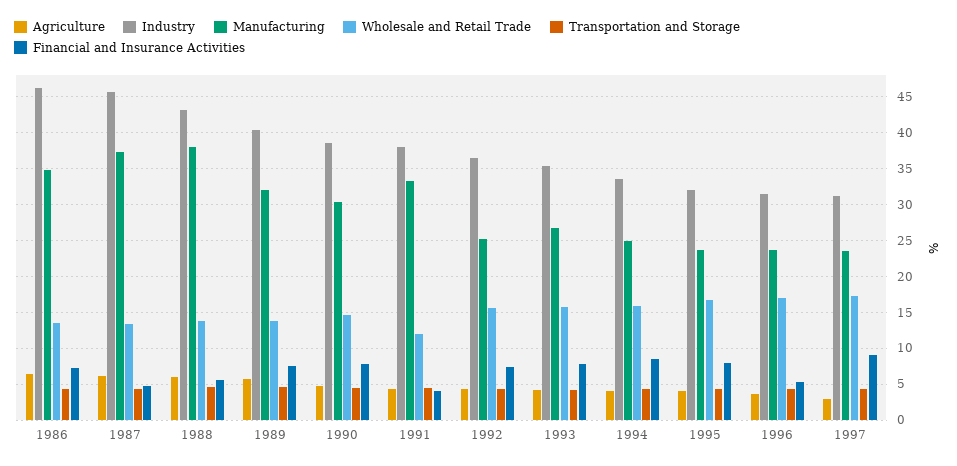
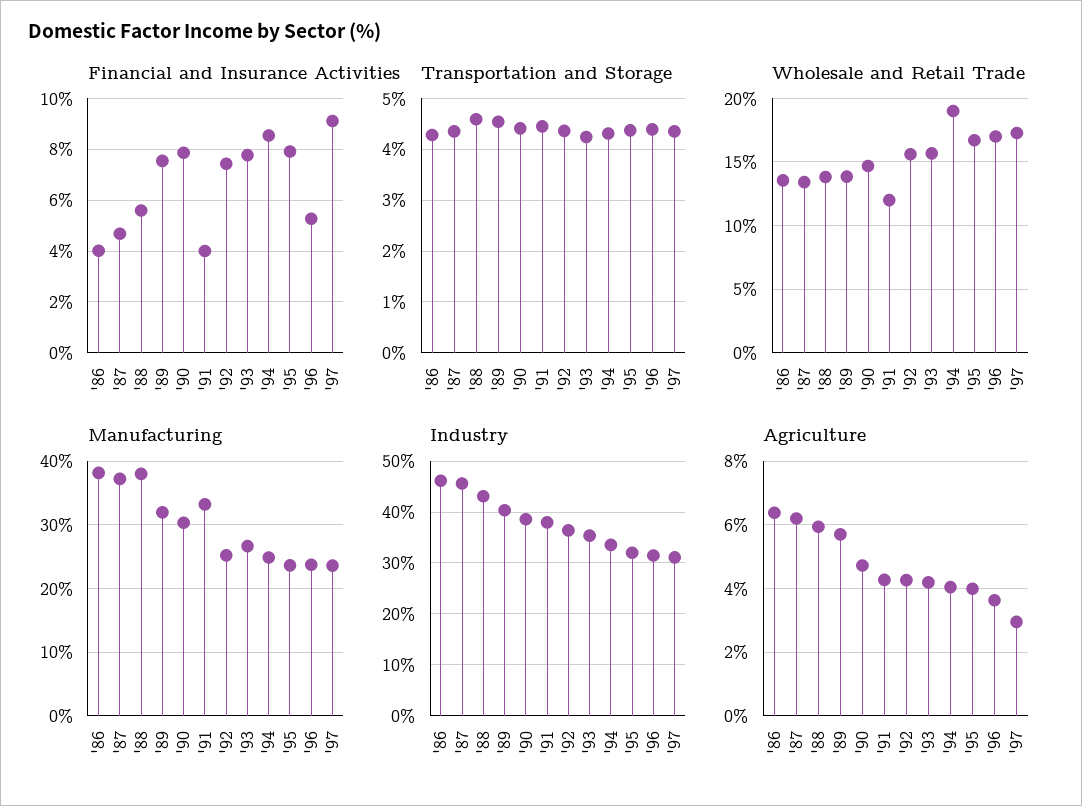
  {
    "Agriculture": {
      "1986": 6.4,
      "1987": 6.2,
      "1988": 6,
      "1989": 5.8,
      "1990": 4.8,
      "1991": 4.2,
      "1992": 4.2,
      "1993": 4.2,
      "1994": 4,
      "1995": 4,
      "1996": 3.6,
      "1997": 3
    },
    "Industry": {
      "1986": 46,
      "1987": 46,
      "1988": 43,
      "1989": 40,
      "1990": 39,
      "1991": 38,
      "1992": 36,
      "1993": 35,
      "1994": 34,
      "1995": 32,
      "1996": 31,
      "1997": 31
    },
    "Manufacturing": {
-     "1986": 35,
+     "1986": 38,
      "1987": 37,
      "1988": 38,
      "1989": 32,
      "1990": 30,
      "1991": 33,
      "1992": 25,
      "1993": 27,
      "1994": 25,
      "1995": 24,
      "1996": 24,
      "1997": 24
    },
    "Wholesale and Retail Trade": {
      "1986": 13.5,
      "1987": 13.5,
      "1988": 14,
      "1989": 14,
      "1990": 14.5,
      "1991": 12,
      "1992": 15.5,
      "1993": 15.5,
-     "1994": 16,
+     "1994": 19,
      "1995": 16.5,
      "1996": 17,
      "1997": 17.5
    },
    "Transportation and Storage": {
      "1986": 4.2,
      "1987": 4.4,
      "1988": 4.6,
      "1989": 4.6,
      "1990": 4.4,
      "1991": 4.4,
      "1992": 4.4,
      "1993": 4.2,
      "1994": 4.4,
      "1995": 4.4,
      "1996": 4.4,
      "1997": 4.4
    },
    "Financial and Insurance Activities": {
-     "1986": 7,
+     "1986": 4,
      "1987": 4.75,
      "1988": 5.5,
      "1989": 7.5,
      "1990": 7.75,
      "1991": 4,
      "1992": 7.5,
      "1993": 7.75,
      "1994": 8.5,
      "1995": 8,
      "1996": 5.25,
      "1997": 9
    }
  }

